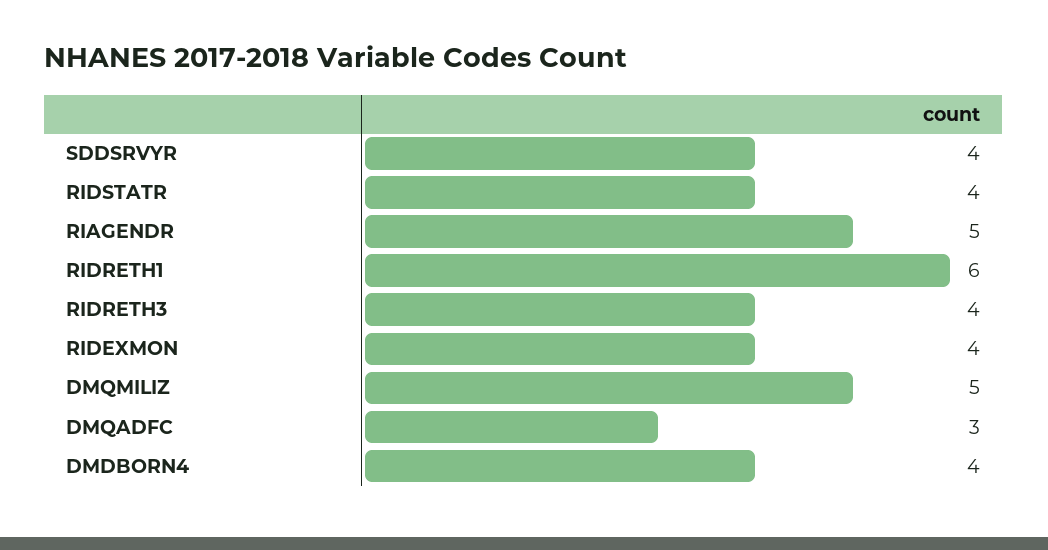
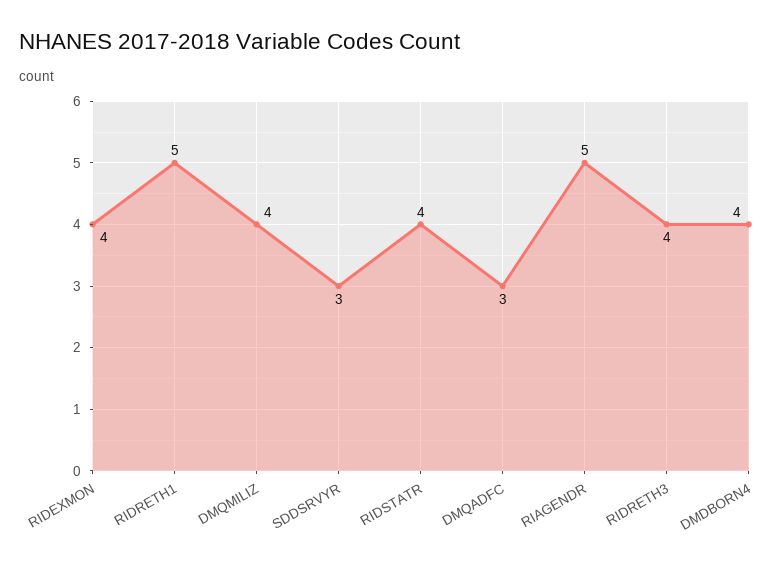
  {
-   "SDDSRVYR": 4,
+   "SDDSRVYR": 3,
    "RIDSTATR": 4,
    "RIAGENDR": 5,
-   "RIDRETH1": 6,
+   "RIDRETH1": 5,
    "RIDRETH3": 4,
    "RIDEXMON": 4,
-   "DMQMILIZ": 5,
+   "DMQMILIZ": 4,
    "DMQADFC": 3,
    "DMDBORN4": 4
  }

